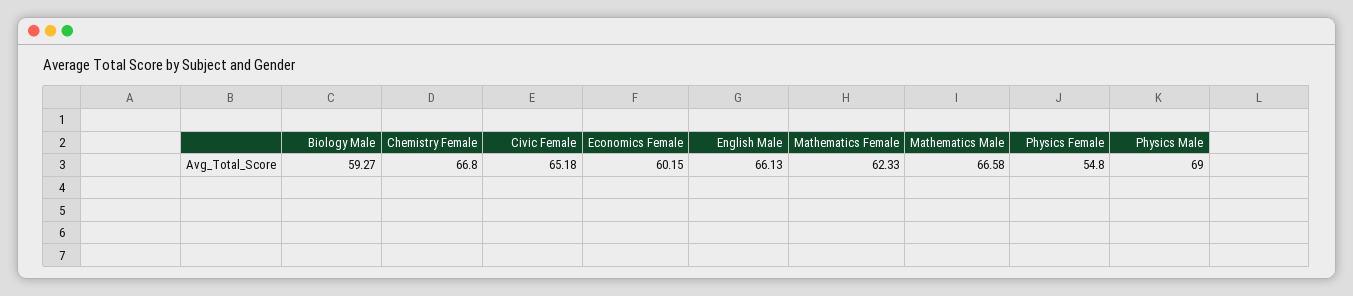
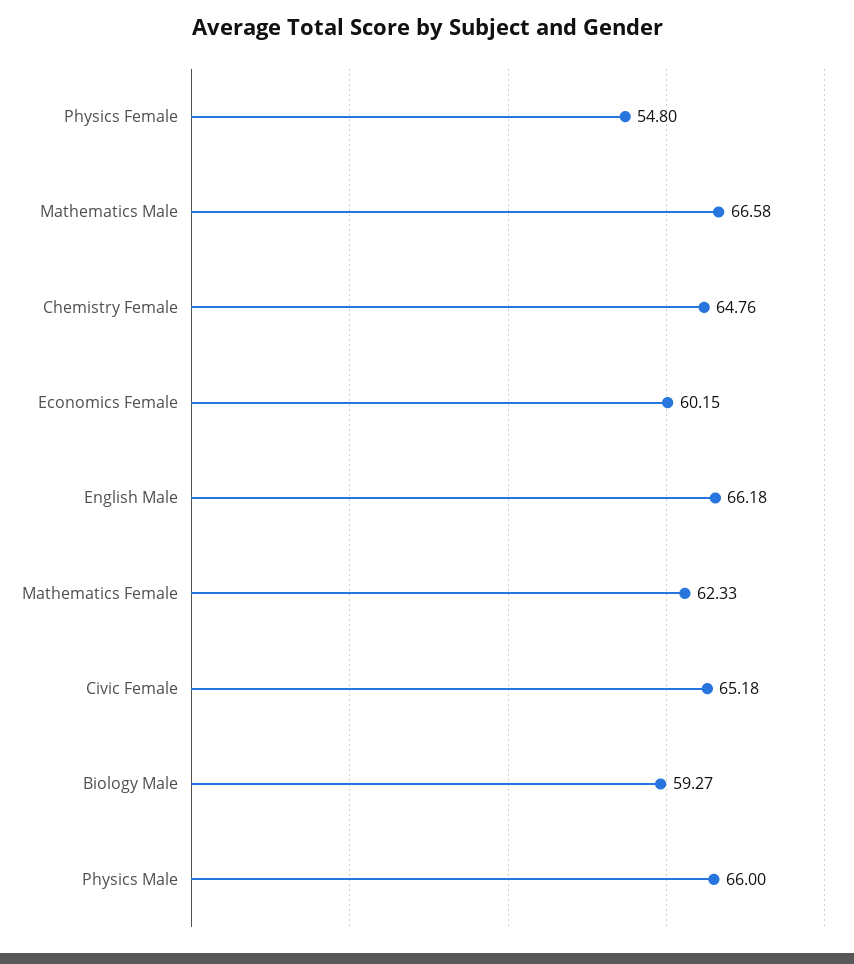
  {
    "Biology Male": 59.27,
-   "Chemistry Female": 66.8,
+   "Chemistry Female": 64.76,
    "Civic Female": 65.18,
    "Economics Female": 60.15,
-   "English Male": 66.13,
+   "English Male": 66.18,
    "Mathematics Female": 62.33,
    "Mathematics Male": 66.58,
    "Physics Female": 54.8,
-   "Physics Male": 69
+   "Physics Male": 66
  }

